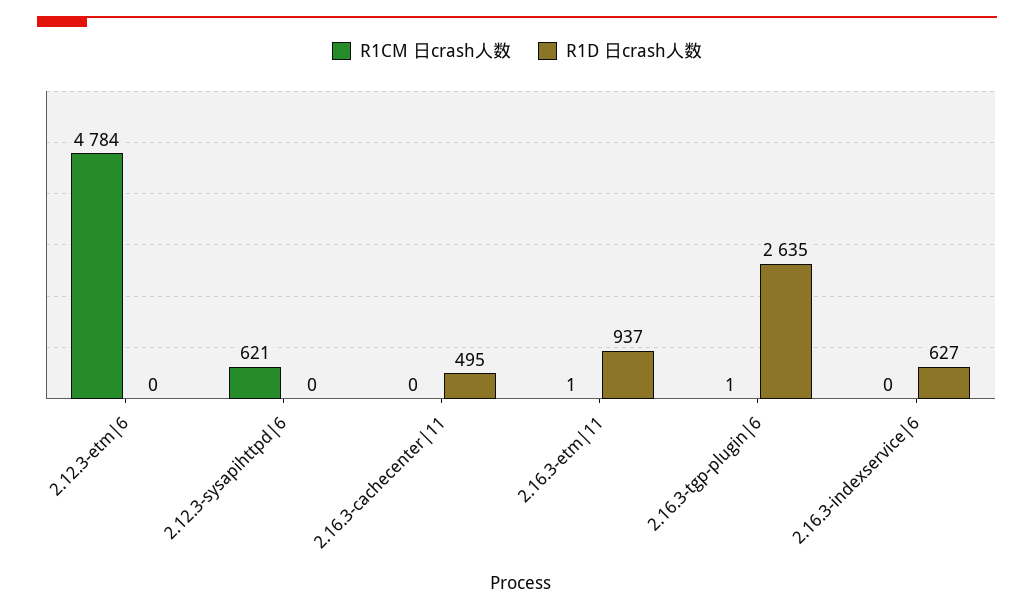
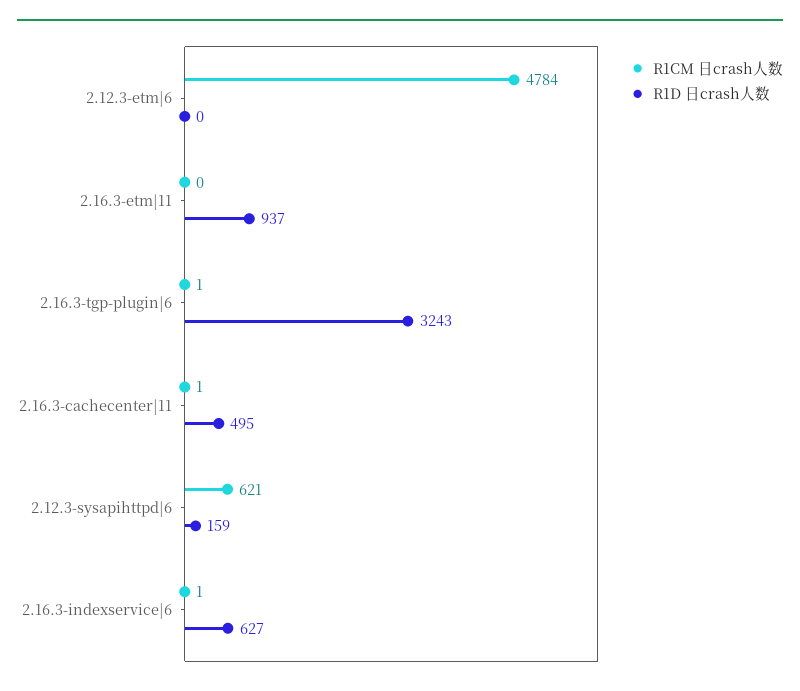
  {
    "R1CM 日crash人数": {
      "2.12.3-etm|6": 4784,
      "2.12.3-sysapihttpd|6": 621,
-     "2.16.3-cachecenter|11": 0,
+     "2.16.3-cachecenter|11": 1,
-     "2.16.3-etm|11": 1,
+     "2.16.3-etm|11": 0,
      "2.16.3-tgp-plugin|6": 1,
-     "2.16.3-indexservice|6": 0
+     "2.16.3-indexservice|6": 1
    },
    "R1D 日crash人数": {
      "2.12.3-etm|6": 0,
-     "2.12.3-sysapihttpd|6": 0,
+     "2.12.3-sysapihttpd|6": 159,
      "2.16.3-cachecenter|11": 495,
      "2.16.3-etm|11": 937,
-     "2.16.3-tgp-plugin|6": 2635,
+     "2.16.3-tgp-plugin|6": 3243,
      "2.16.3-indexservice|6": 627
    }
  }

